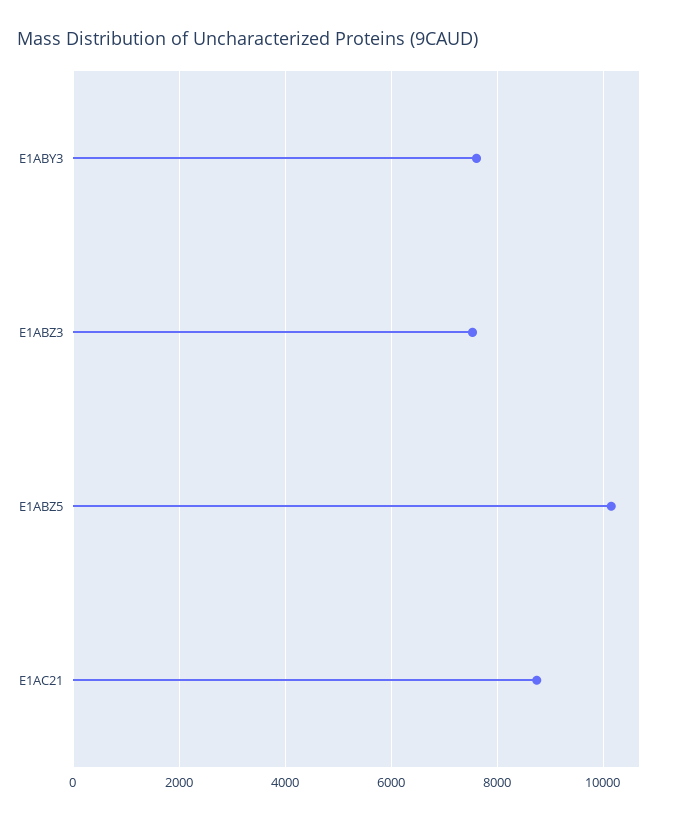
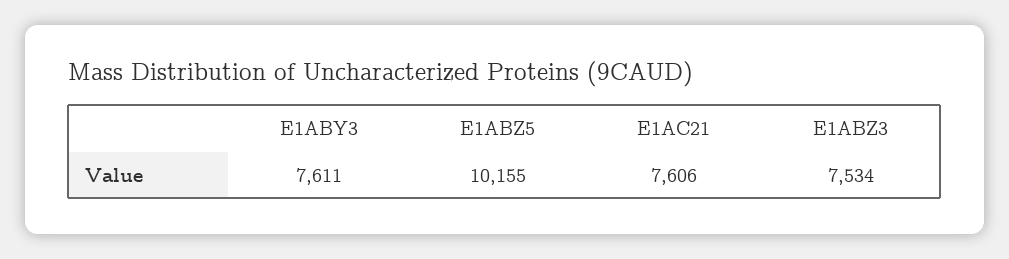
  {
    "E1ABY3": 7611,
    "E1ABZ3": 7534,
    "E1ABZ5": 10155,
-   "E1AC21": 8800
+   "E1AC21": 7606
  }

